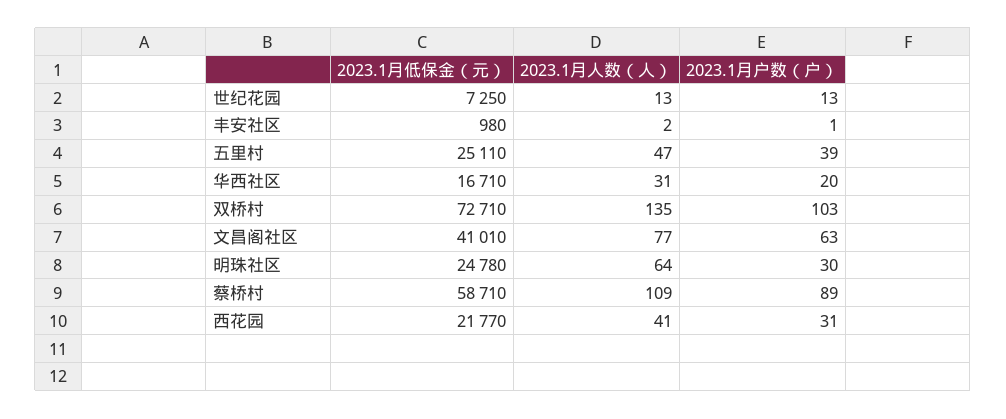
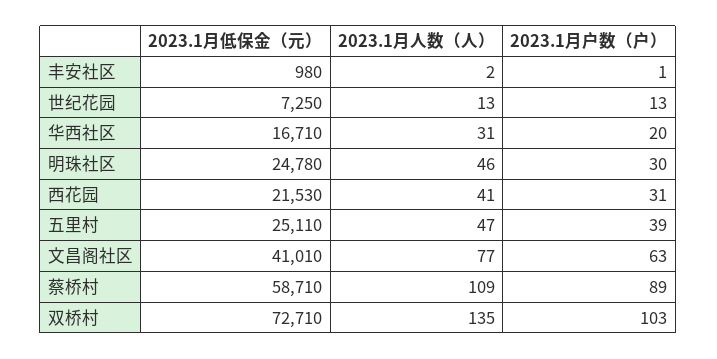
  {
    "2023.1月低保金（元）": {
      "世纪花园": 7250,
      "丰安社区": 980,
      "五里村": 25110,
      "华西社区": 16710,
      "双桥村": 72710,
      "文昌阁社区": 41010,
      "明珠社区": 24780,
      "蔡桥村": 58710,
-     "西花园": 21770
+     "西花园": 21530
    },
    "2023.1月人数（人）": {
      "世纪花园": 13,
      "丰安社区": 2,
      "五里村": 47,
      "华西社区": 31,
      "双桥村": 135,
      "文昌阁社区": 77,
-     "明珠社区": 64,
+     "明珠社区": 46,
      "蔡桥村": 109,
      "西花园": 41
    },
    "2023.1月户数（户）": {
      "世纪花园": 13,
      "丰安社区": 1,
      "五里村": 39,
      "华西社区": 20,
      "双桥村": 103,
      "文昌阁社区": 63,
      "明珠社区": 30,
      "蔡桥村": 89,
      "西花园": 31
    }
  }

